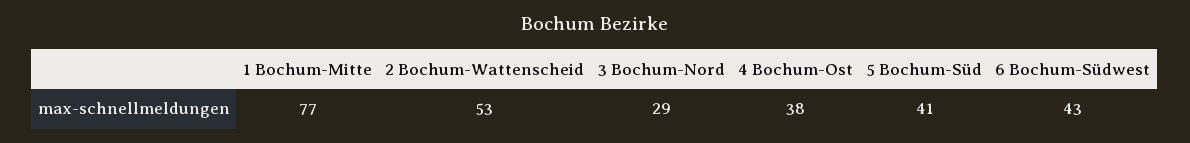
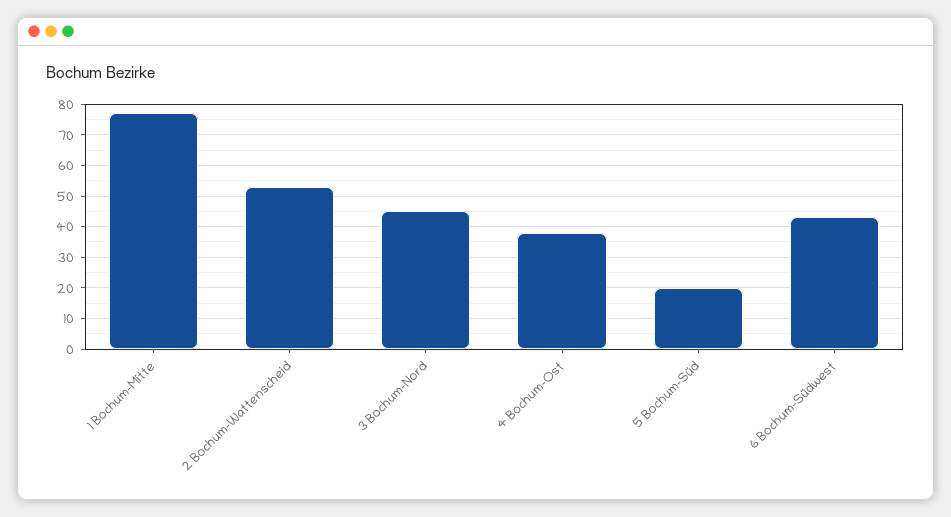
  {
    "1 Bochum-Mitte": 77,
    "2 Bochum-Wattenscheid": 53,
-   "3 Bochum-Nord": 29,
+   "3 Bochum-Nord": 45,
    "4 Bochum-Ost": 38,
-   "5 Bochum-Süd": 41,
+   "5 Bochum-Süd": 20,
    "6 Bochum-Südwest": 43
  }

